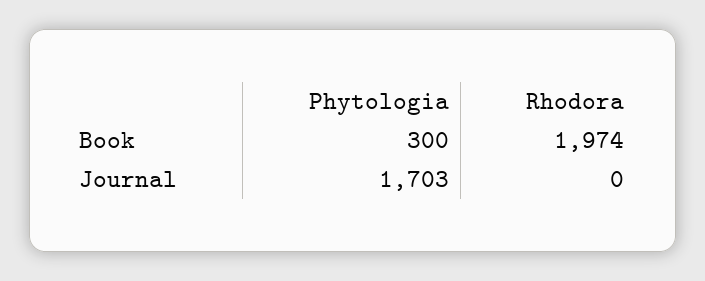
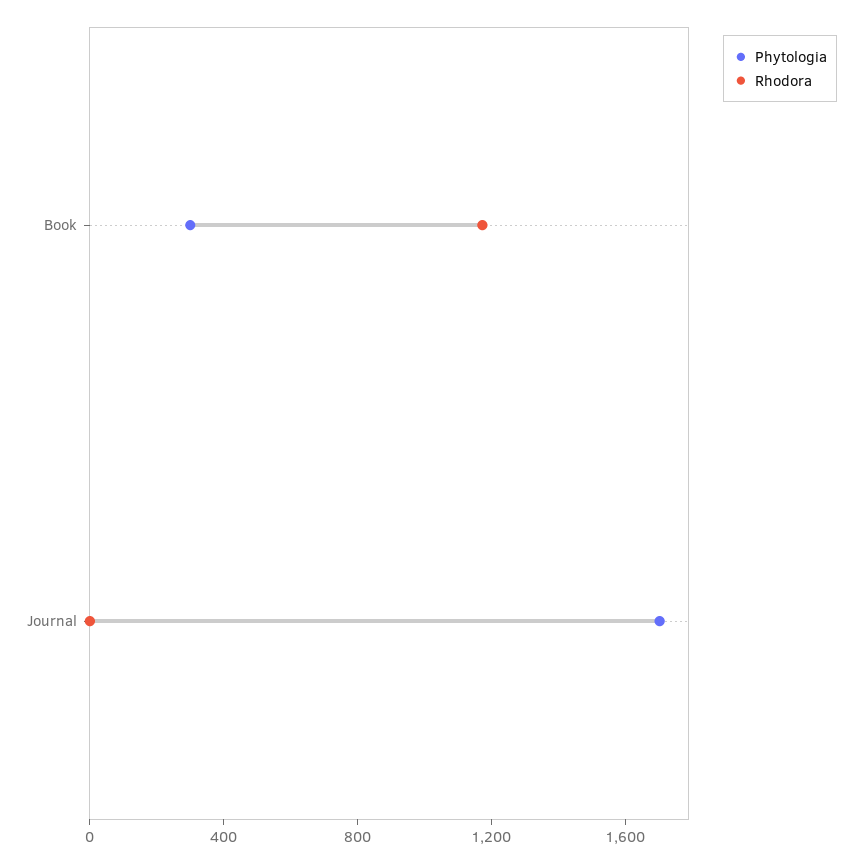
  {
    "Phytologia": {
      "Book": 300,
      "Journal": 1703
    },
    "Rhodora": {
-     "Book": 1974,
+     "Book": 1200,
      "Journal": 0
    }
  }

